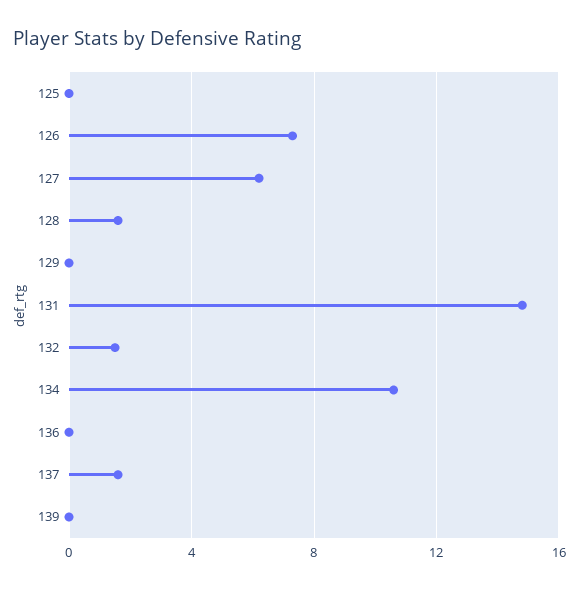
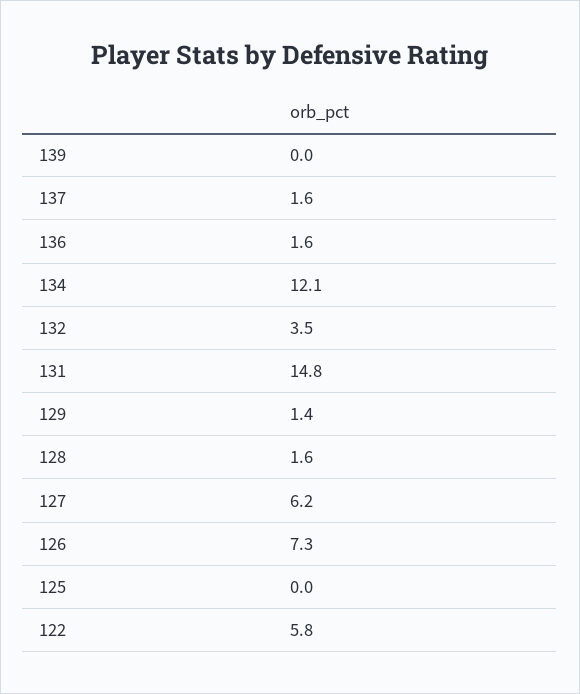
  {
    "125": 0,
    "126": 7.3,
    "127": 6.2,
    "128": 1.6,
-   "129": 0,
+   "129": 1.4,
    "131": 14.8,
-   "132": 1.5,
+   "132": 3.5,
-   "134": 10.5,
+   "134": 12.1,
-   "136": 0,
+   "136": 1.6,
    "137": 1.6,
-   "139": 0
+   "139": 0,
+   "122": 5.8
  }

